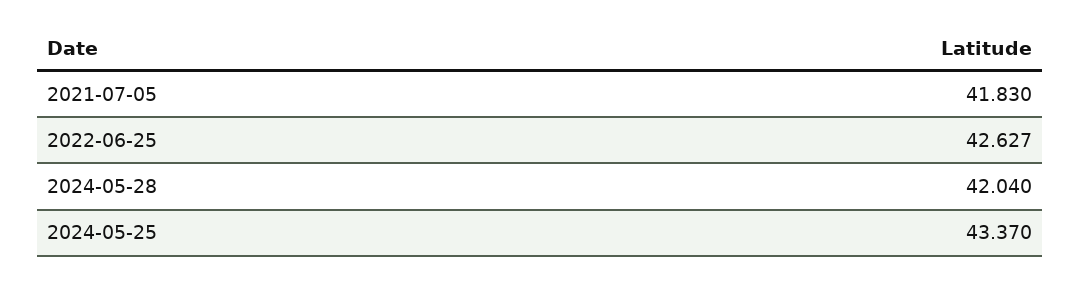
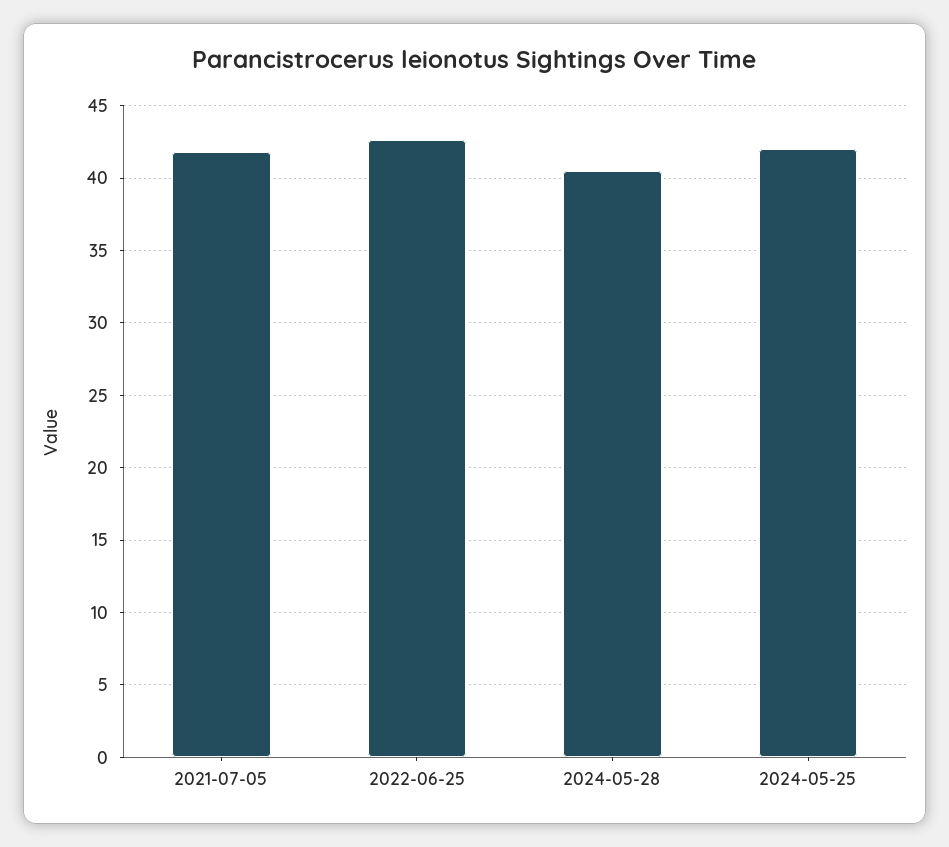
  {
    "2021-07-05": 41.83,
    "2022-06-25": 42.627,
-   "2024-05-28": 42.04,
+   "2024-05-28": 40.5,
-   "2024-05-25": 43.37
+   "2024-05-25": 42
  }

